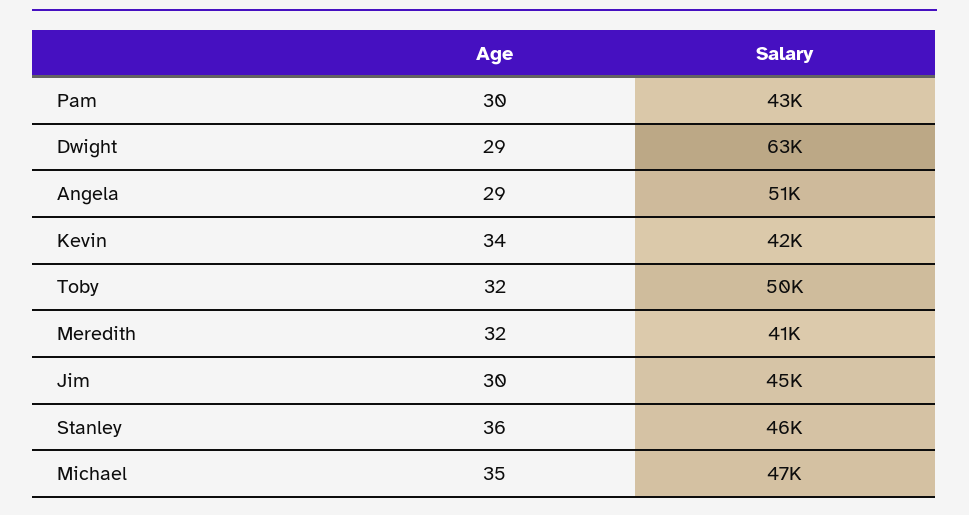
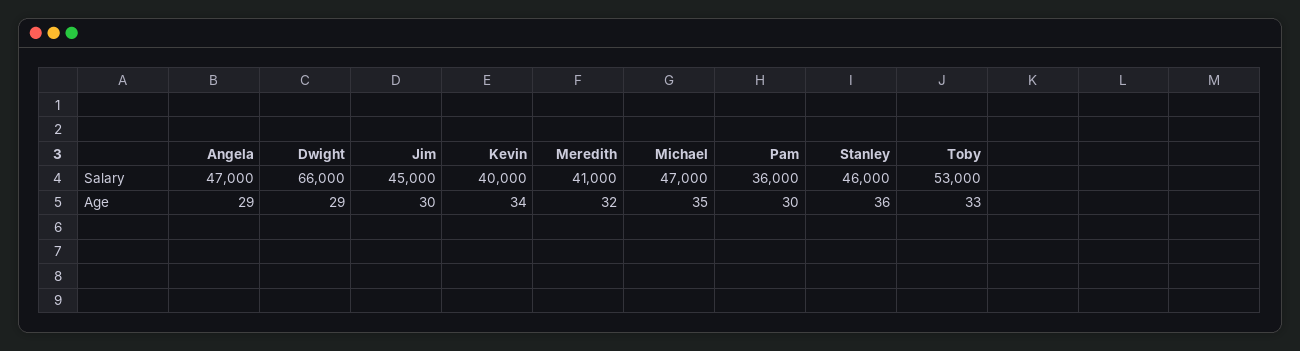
  {
    "Age": {
      "Pam": 30,
      "Dwight": 29,
      "Angela": 29,
      "Kevin": 34,
-     "Toby": 32,
+     "Toby": 33,
      "Meredith": 32,
      "Jim": 30,
      "Stanley": 36,
      "Michael": 35
    },
    "Salary": {
-     "Pam": 43000,
+     "Pam": 36000,
-     "Dwight": 63000,
+     "Dwight": 66000,
-     "Angela": 51000,
+     "Angela": 47000,
-     "Kevin": 42000,
+     "Kevin": 40000,
-     "Toby": 50000,
+     "Toby": 53000,
      "Meredith": 41000,
      "Jim": 45000,
      "Stanley": 46000,
      "Michael": 47000
    }
  }

